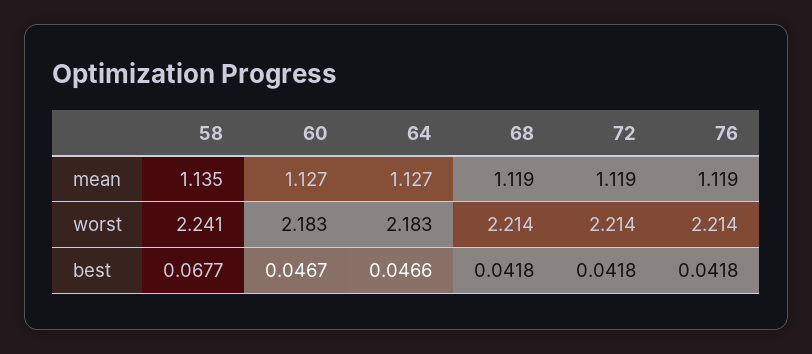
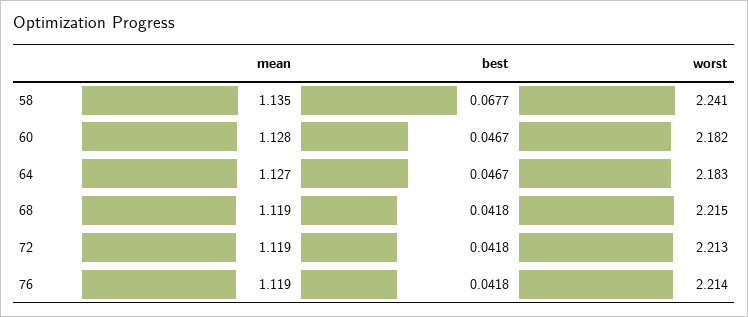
  {
    "58": {
      "mean": 1.135,
      "worst": 2.241,
      "best": 0.0677
    },
    "60": {
-     "mean": 1.127,
+     "mean": 1.128,
-     "worst": 2.183,
+     "worst": 2.182,
      "best": 0.0467
    },
    "64": {
      "mean": 1.127,
      "worst": 2.183,
-     "best": 0.0466
+     "best": 0.0467
    },
    "68": {
      "mean": 1.119,
-     "worst": 2.214,
+     "worst": 2.215,
      "best": 0.0418
    },
    "72": {
      "mean": 1.119,
-     "worst": 2.214,
+     "worst": 2.213,
      "best": 0.0418
    },
    "76": {
      "mean": 1.119,
      "worst": 2.214,
      "best": 0.0418
    }
  }

